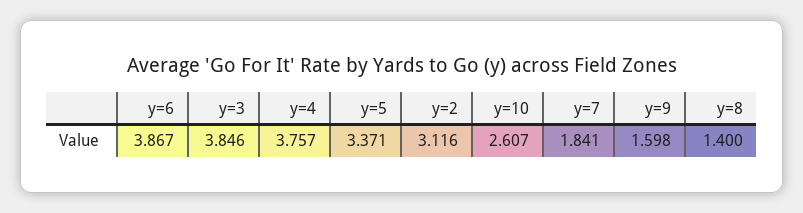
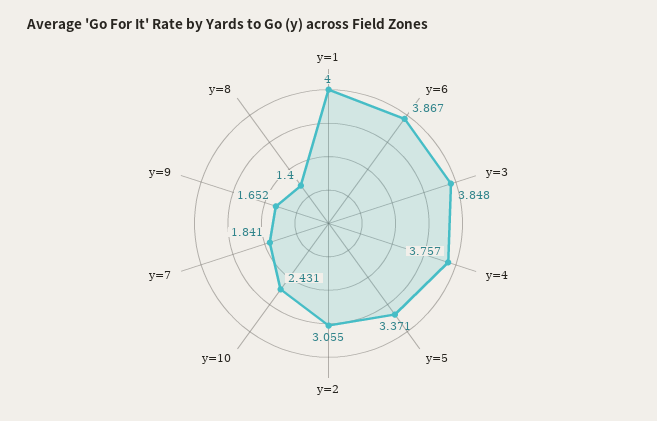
  {
    "y=6": 3.867,
-   "y=3": 3.846,
+   "y=3": 3.848,
    "y=4": 3.757,
    "y=5": 3.371,
-   "y=2": 3.116,
+   "y=2": 3.055,
-   "y=10": 2.607,
+   "y=10": 2.431,
    "y=7": 1.841,
-   "y=9": 1.598,
+   "y=9": 1.652,
-   "y=8": 1.4
+   "y=8": 1.4,
+   "y=1": 4
  }

